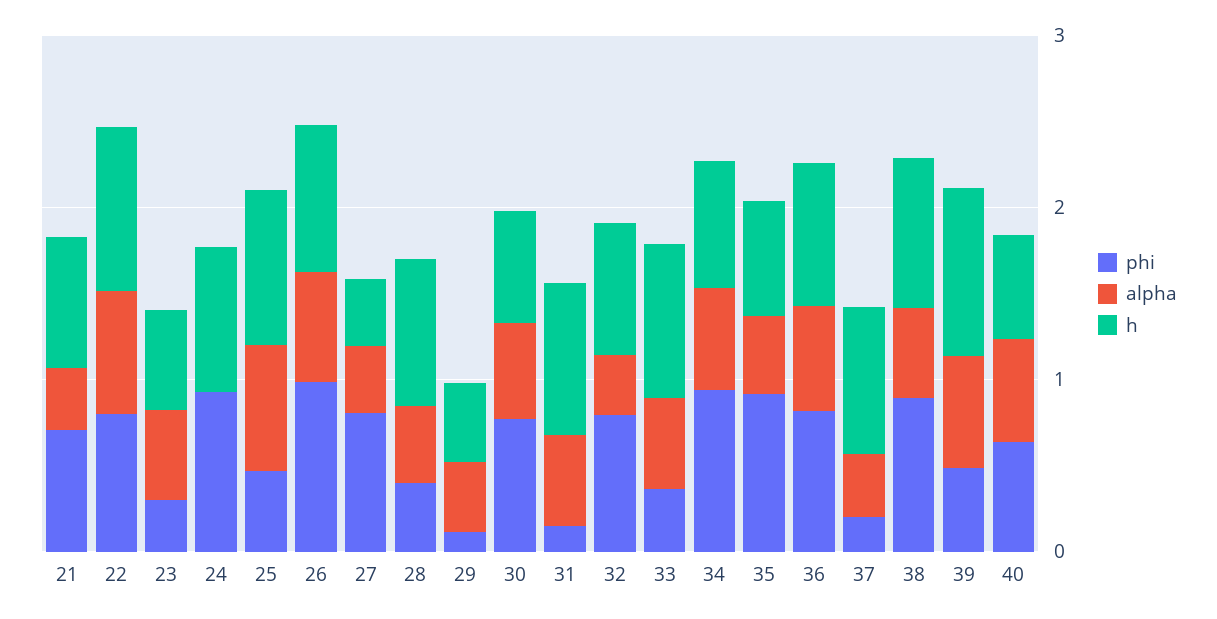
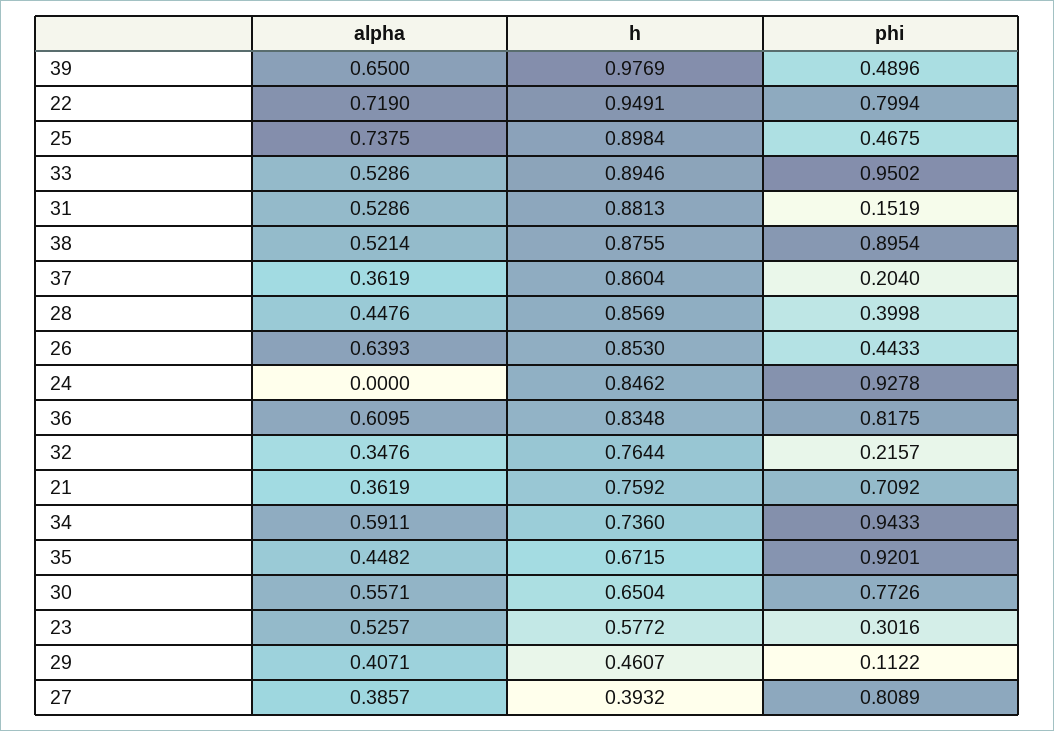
  {
    "phi": {
      "21": 0.7092,
      "22": 0.7994,
      "23": 0.3016,
      "24": 0.9278,
      "25": 0.4675,
-     "26": 1,
+     "26": 0.4433,
      "27": 0.8089,
      "28": 0.3998,
      "29": 0.1122,
      "30": 0.7726,
      "31": 0.1519,
-     "32": 0.8,
+     "32": 0.2157,
-     "33": 0.4,
+     "33": 0.9502,
      "34": 0.9433,
      "35": 0.9201,
      "36": 0.8175,
      "37": 0.204,
      "38": 0.8954,
-     "39": 0.4896,
+     "39": 0.4896
-     "40": 0.6
    },
    "alpha": {
      "21": 0.3619,
      "22": 0.719,
      "23": 0.5257,
      "24": 0,
      "25": 0.7375,
      "26": 0.6393,
      "27": 0.3857,
      "28": 0.4476,
      "29": 0.4071,
      "30": 0.5571,
      "31": 0.5286,
      "32": 0.3476,
      "33": 0.5286,
      "34": 0.5911,
      "35": 0.4482,
      "36": 0.6095,
      "37": 0.3619,
      "38": 0.5214,
-     "39": 0.65,
+     "39": 0.65
-     "40": 0.6
    },
    "h": {
      "21": 0.7592,
      "22": 0.9491,
      "23": 0.5772,
      "24": 0.8462,
      "25": 0.8984,
      "26": 0.853,
      "27": 0.3932,
      "28": 0.8569,
      "29": 0.4607,
      "30": 0.6504,
      "31": 0.8813,
      "32": 0.7644,
      "33": 0.8946,
      "34": 0.736,
      "35": 0.6715,
      "36": 0.8348,
      "37": 0.8604,
      "38": 0.8755,
-     "39": 0.9769,
+     "39": 0.9769
-     "40": 0.6
    }
  }

